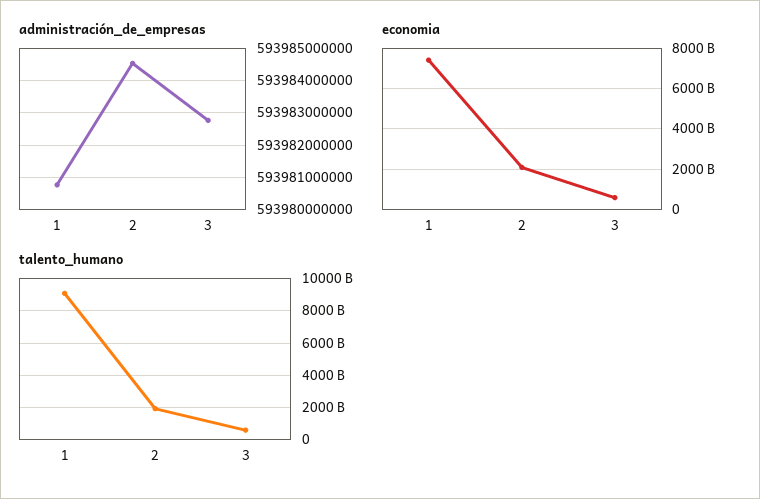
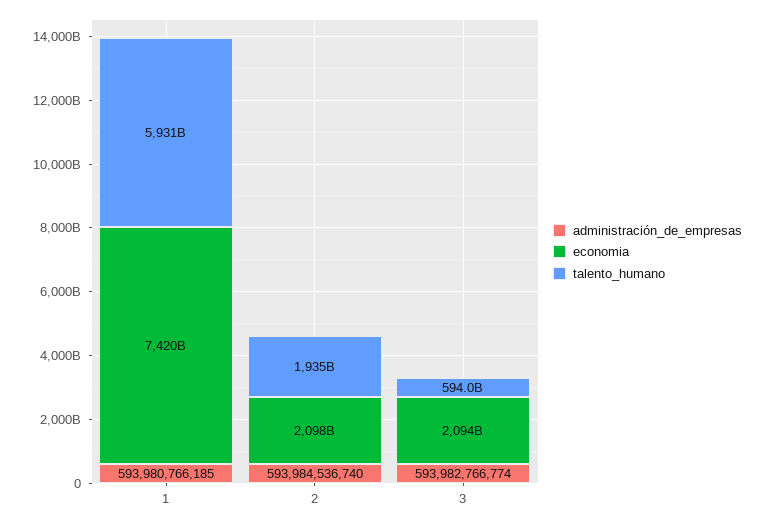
  {
    "administración_de_empresas": {
      "1": 593980766185,
      "2": 593984536740,
      "3": 593982766774
    },
    "economia": {
      "1": 7420000000000,
      "2": 2098000000000,
-     "3": 500000000000
+     "3": 2094000000000
    },
    "talento_humano": {
-     "1": 9000000000000,
+     "1": 5931000000000,
      "2": 1935000000000,
      "3": 594000000000
    }
  }

